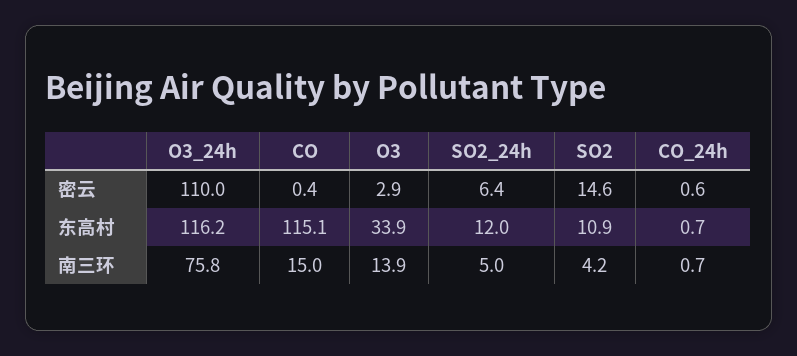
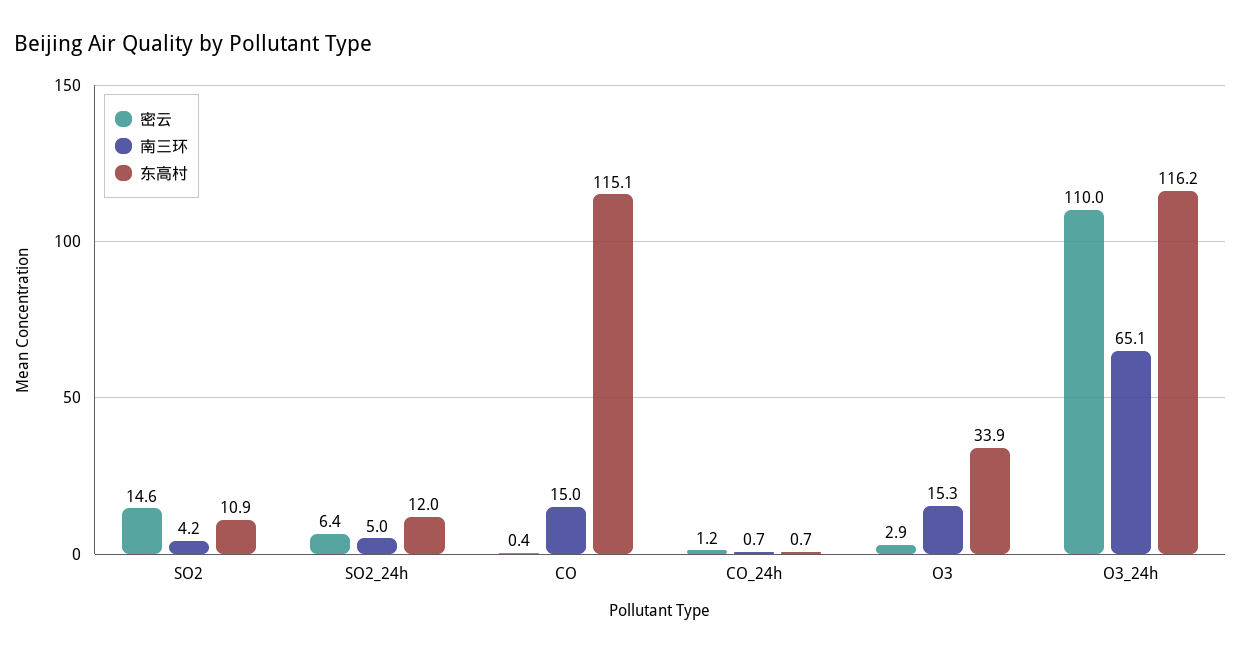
  {
    "密云": {
      "O3_24h": 110,
      "CO": 0.4,
      "O3": 2.9,
      "SO2_24h": 6.4,
      "SO2": 14.6,
-     "CO_24h": 0.6
+     "CO_24h": 1.2
    },
    "东高村": {
      "O3_24h": 116.2,
      "CO": 115.1,
      "O3": 33.9,
      "SO2_24h": 12,
      "SO2": 10.9,
      "CO_24h": 0.7
    },
    "南三环": {
-     "O3_24h": 75.8,
+     "O3_24h": 65.1,
      "CO": 15,
-     "O3": 13.9,
+     "O3": 15.3,
      "SO2_24h": 5,
      "SO2": 4.2,
      "CO_24h": 0.7
    }
  }

